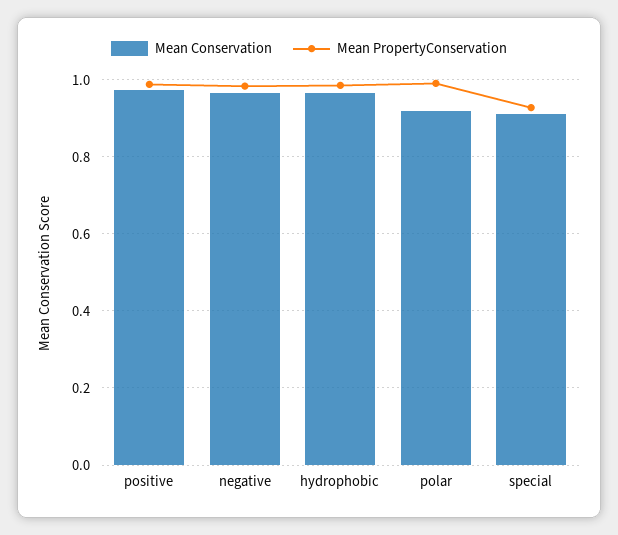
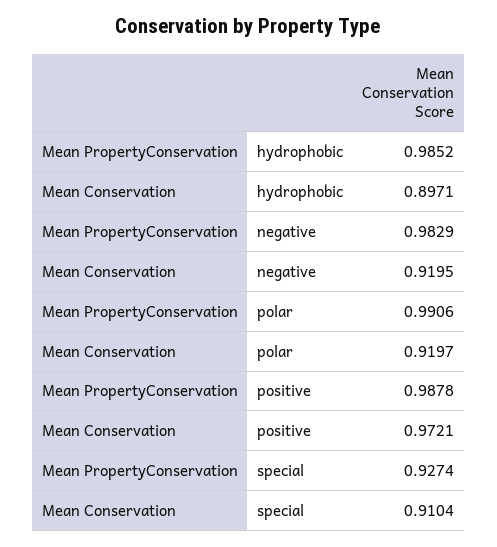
  {
    "Mean Conservation": {
      "positive": 0.9721,
-     "negative": 0.96,
+     "negative": 0.9195,
-     "hydrophobic": 0.96,
+     "hydrophobic": 0.8971,
      "polar": 0.9197,
      "special": 0.9104
    },
    "Mean PropertyConservation": {
      "positive": 0.9878,
      "negative": 0.9829,
      "hydrophobic": 0.9852,
      "polar": 0.9906,
      "special": 0.9274
    }
  }

